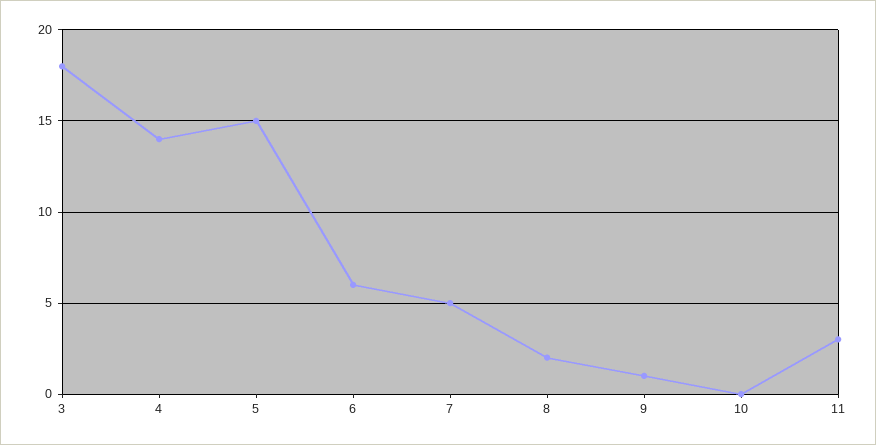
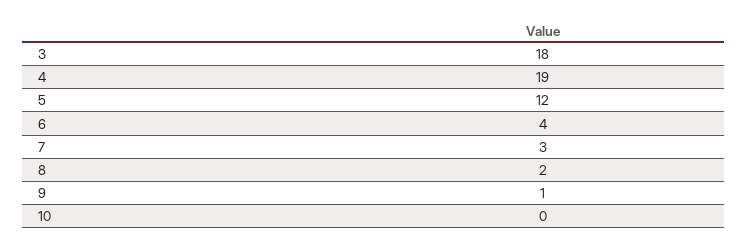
  {
    "3": 18,
-   "4": 14,
+   "4": 19,
-   "5": 15,
+   "5": 12,
-   "6": 6,
+   "6": 4,
-   "7": 5,
+   "7": 3,
    "8": 2,
    "9": 1,
-   "10": 0,
+   "10": 0
-   "11": 3
  }

